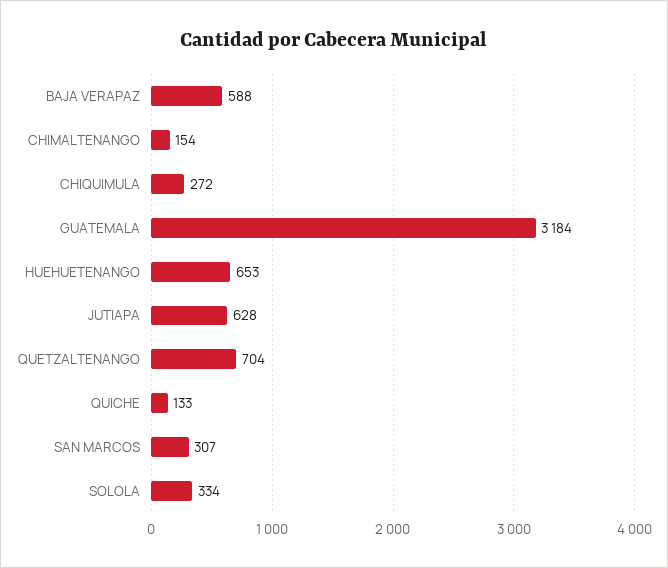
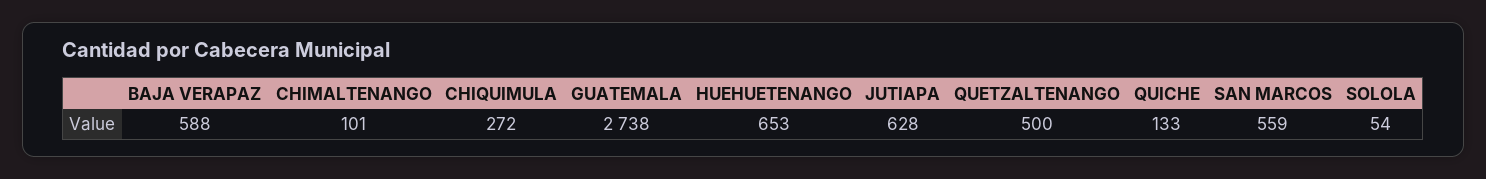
  {
    "BAJA VERAPAZ": 588,
-   "CHIMALTENANGO": 154,
+   "CHIMALTENANGO": 101,
    "CHIQUIMULA": 272,
-   "GUATEMALA": 3184,
+   "GUATEMALA": 2738,
    "HUEHUETENANGO": 653,
    "JUTIAPA": 628,
-   "QUETZALTENANGO": 704,
+   "QUETZALTENANGO": 500,
    "QUICHE": 133,
-   "SAN MARCOS": 307,
+   "SAN MARCOS": 559,
-   "SOLOLA": 334
+   "SOLOLA": 54
  }

